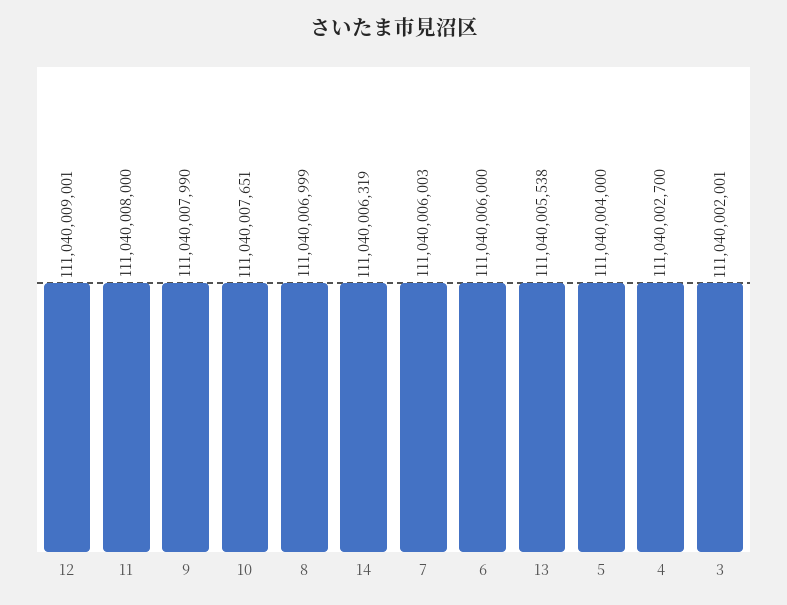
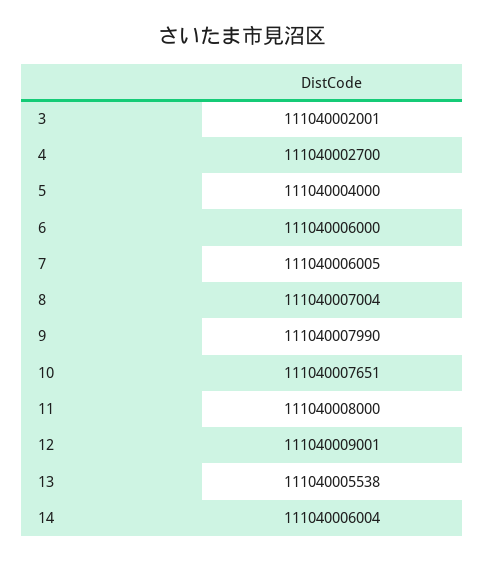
  {
    "12": 111040009001,
    "11": 111040008000,
    "9": 111040007990,
    "10": 111040007651,
-   "8": 111040006999,
+   "8": 111040007004,
-   "14": 111040006319,
+   "14": 111040006004,
-   "7": 111040006003,
+   "7": 111040006005,
    "6": 111040006000,
    "13": 111040005538,
    "5": 111040004000,
    "4": 111040002700,
    "3": 111040002001
  }

